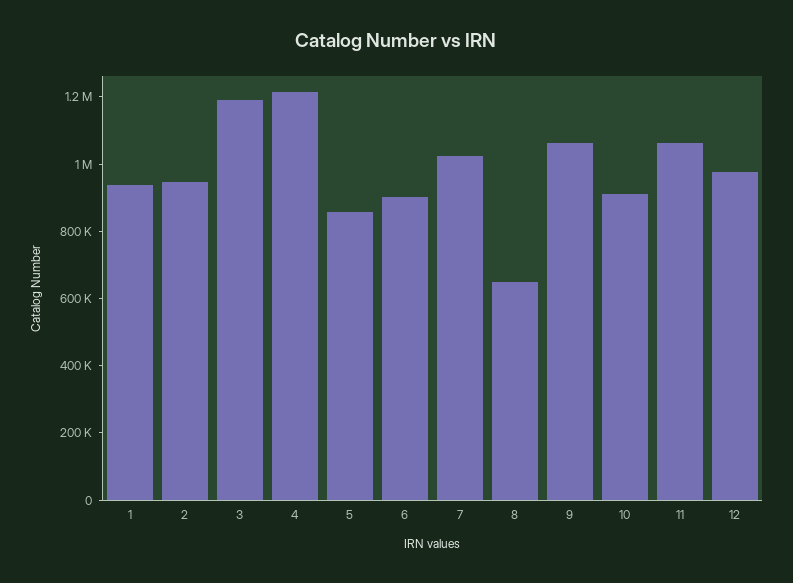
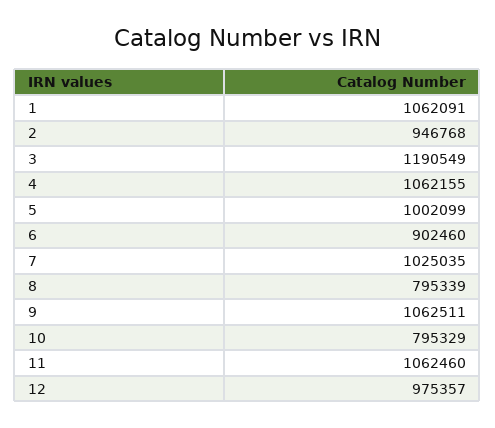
  {
-   "1": 950000,
+   "1": 1062091,
    "2": 946768,
    "3": 1190549,
-   "4": 1200000,
+   "4": 1062155,
-   "5": 850000,
+   "5": 1002099,
    "6": 902460,
    "7": 1025035,
-   "8": 650000,
+   "8": 795339,
    "9": 1062511,
-   "10": 900000,
+   "10": 795329,
    "11": 1062460,
    "12": 975357
  }

